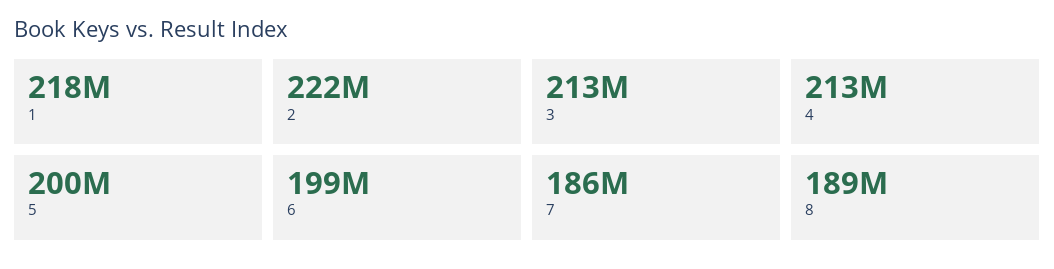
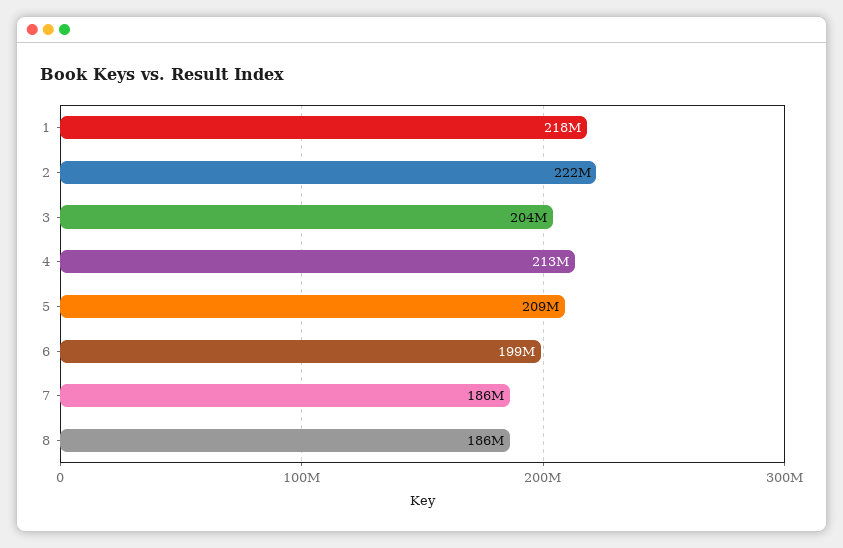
  {
    "1": 218000000,
    "2": 222000000,
-   "3": 213000000,
+   "3": 204000000,
    "4": 213000000,
-   "5": 200000000,
+   "5": 209000000,
    "6": 199000000,
    "7": 186000000,
-   "8": 189000000
+   "8": 186000000
  }

